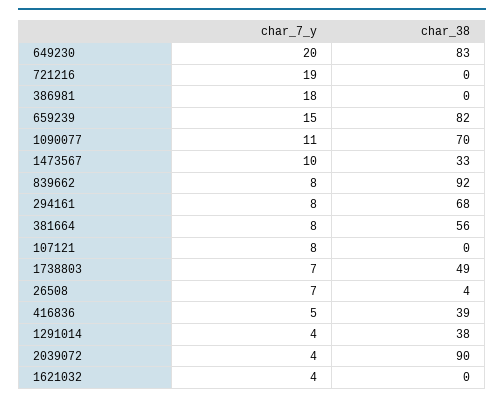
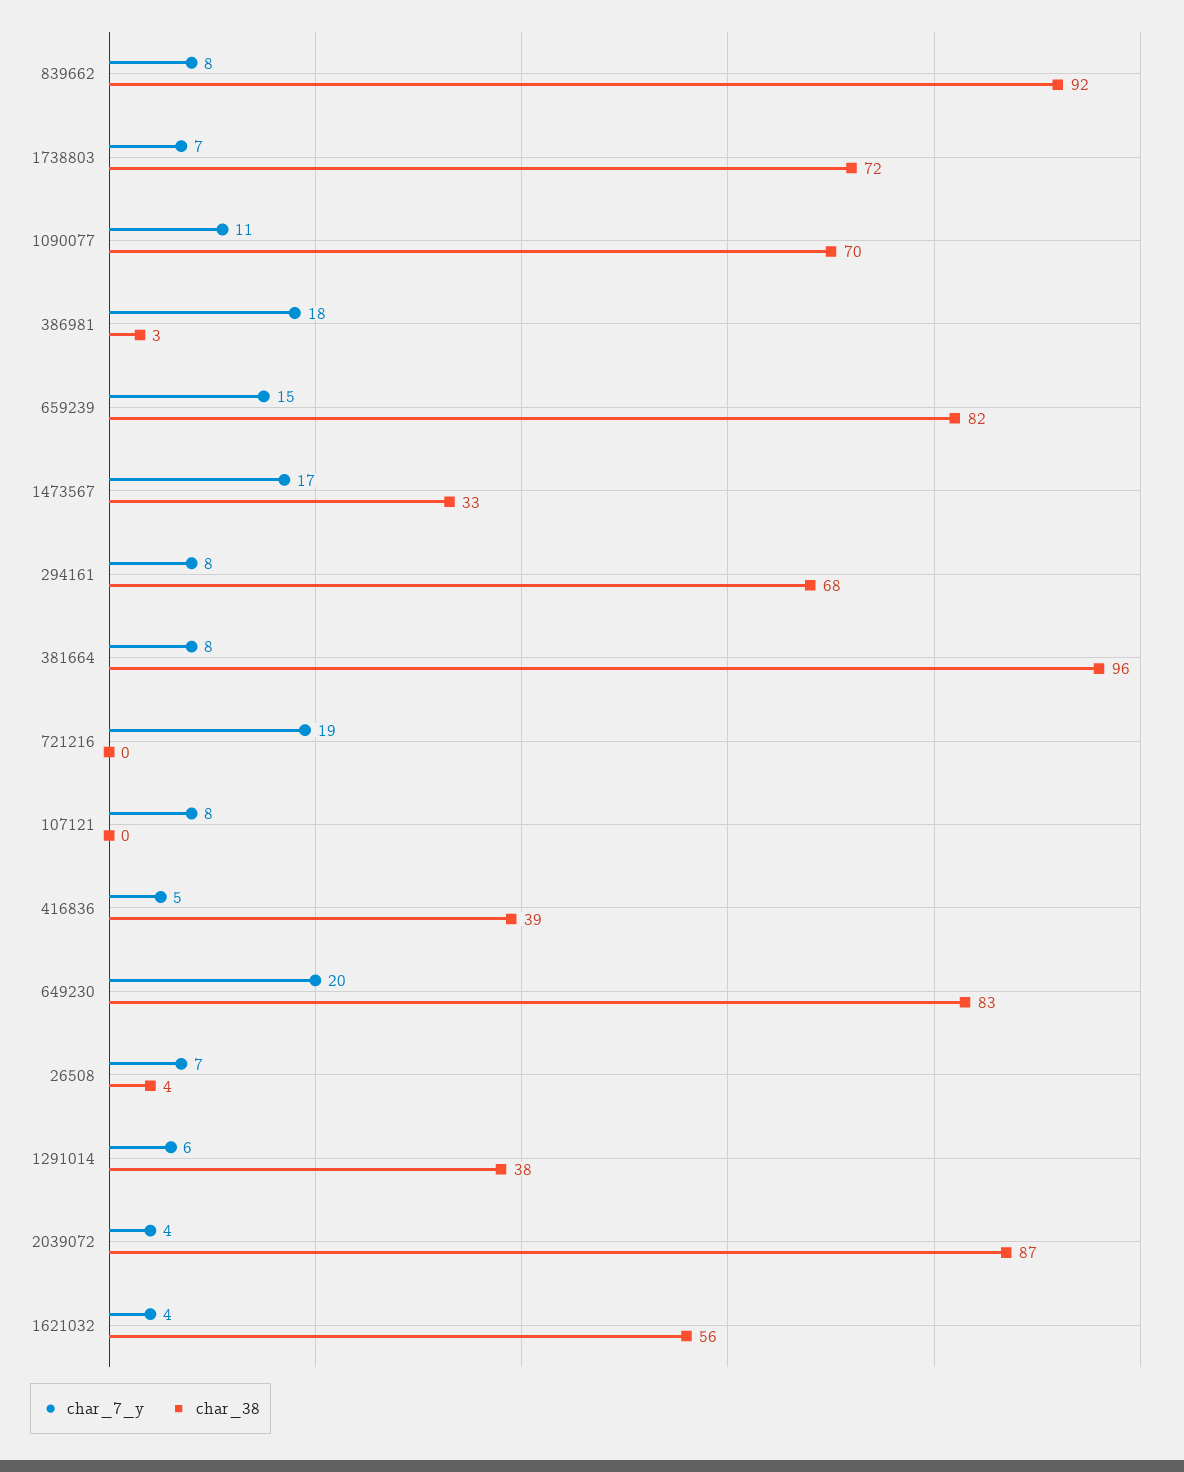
  {
    "char_7_y": {
      "649230": 20,
      "721216": 19,
      "386981": 18,
      "659239": 15,
      "1090077": 11,
-     "1473567": 10,
+     "1473567": 17,
      "839662": 8,
      "294161": 8,
      "381664": 8,
      "107121": 8,
      "1738803": 7,
      "26508": 7,
      "416836": 5,
-     "1291014": 4,
+     "1291014": 6,
      "2039072": 4,
      "1621032": 4
    },
    "char_38": {
      "649230": 83,
      "721216": 0,
-     "386981": 0,
+     "386981": 3,
      "659239": 82,
      "1090077": 70,
      "1473567": 33,
      "839662": 92,
      "294161": 68,
-     "381664": 56,
+     "381664": 96,
      "107121": 0,
-     "1738803": 49,
+     "1738803": 72,
      "26508": 4,
      "416836": 39,
      "1291014": 38,
-     "2039072": 90,
+     "2039072": 87,
-     "1621032": 0
+     "1621032": 56
    }
  }

